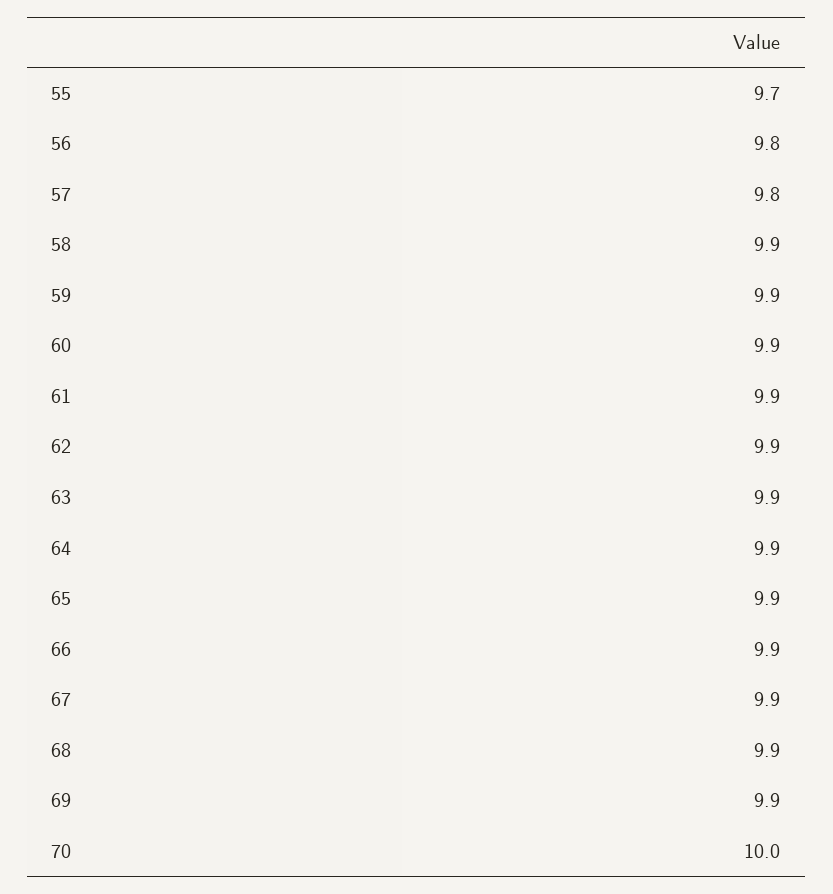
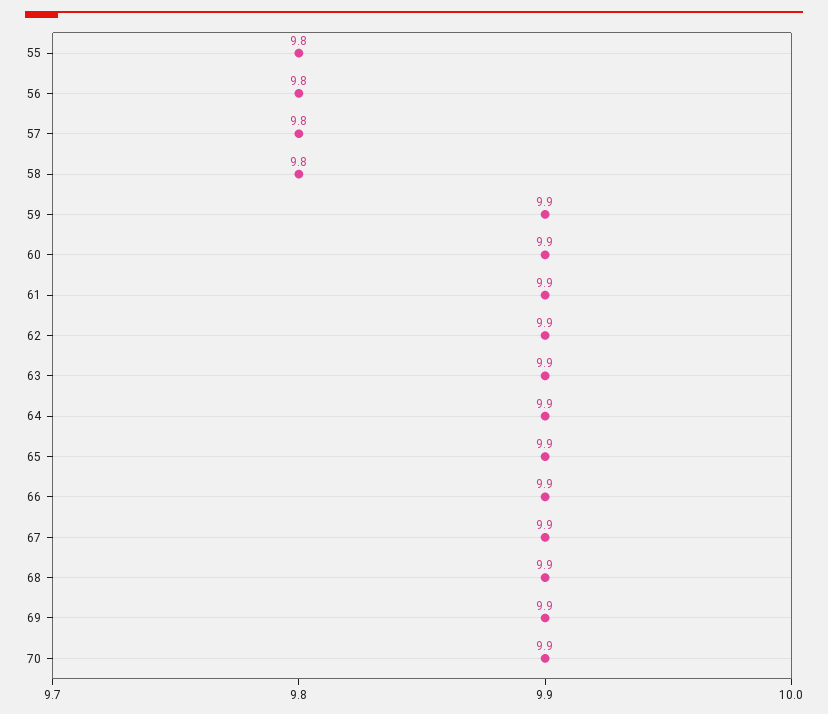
  {
-   "55": 9.7,
+   "55": 9.8,
    "56": 9.8,
    "57": 9.8,
-   "58": 9.9,
+   "58": 9.8,
    "59": 9.9,
    "60": 9.9,
    "61": 9.9,
    "62": 9.9,
    "63": 9.9,
    "64": 9.9,
    "65": 9.9,
    "66": 9.9,
    "67": 9.9,
    "68": 9.9,
    "69": 9.9,
-   "70": 10
+   "70": 9.9
  }

